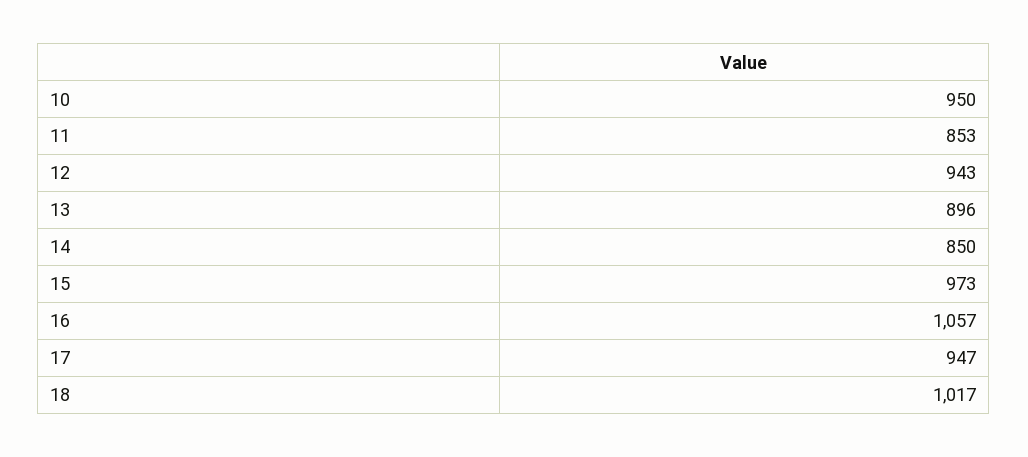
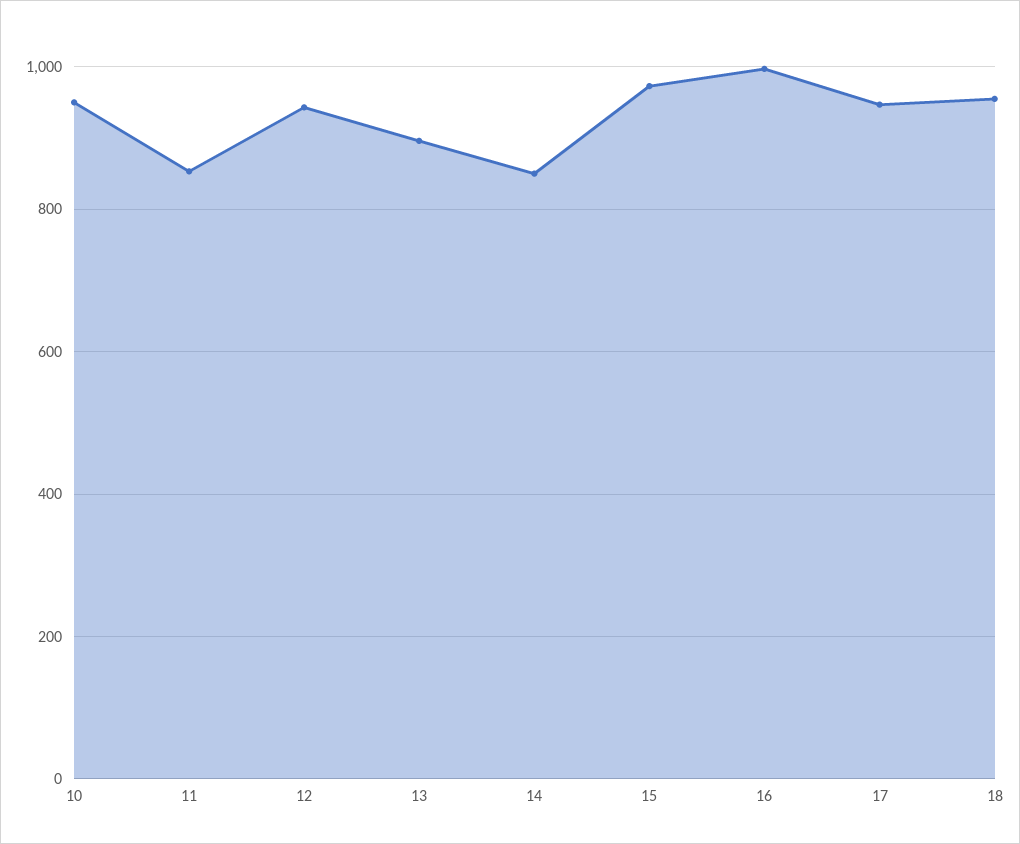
  {
    "10": 950,
    "11": 853,
    "12": 943,
    "13": 896,
    "14": 850,
    "15": 973,
-   "16": 1057,
+   "16": 1000,
    "17": 947,
-   "18": 1017
+   "18": 960
  }

